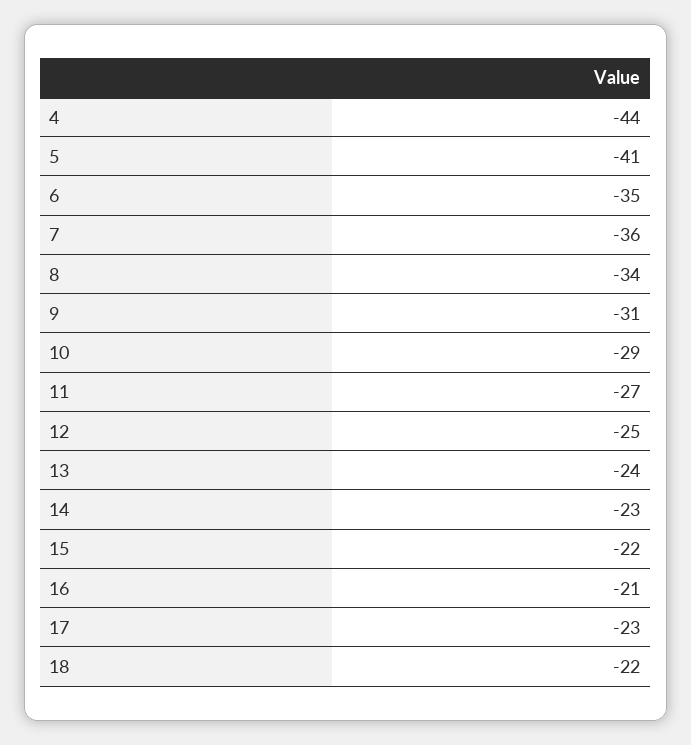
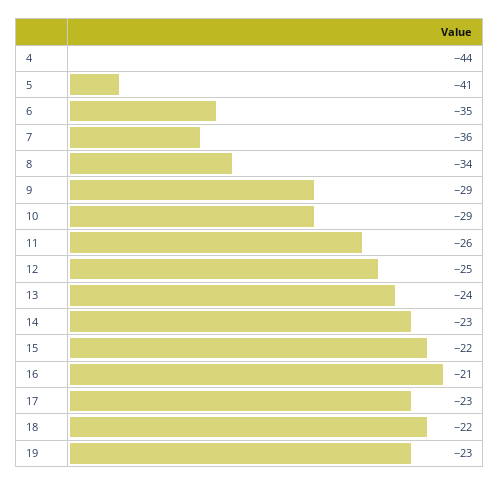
  {
    "4": -44,
    "5": -41,
    "6": -35,
    "7": -36,
    "8": -34,
-   "9": -31,
+   "9": -29,
    "10": -29,
-   "11": -27,
+   "11": -26,
    "12": -25,
    "13": -24,
    "14": -23,
    "15": -22,
    "16": -21,
    "17": -23,
-   "18": -22
+   "18": -22,
+   "19": -23
  }

